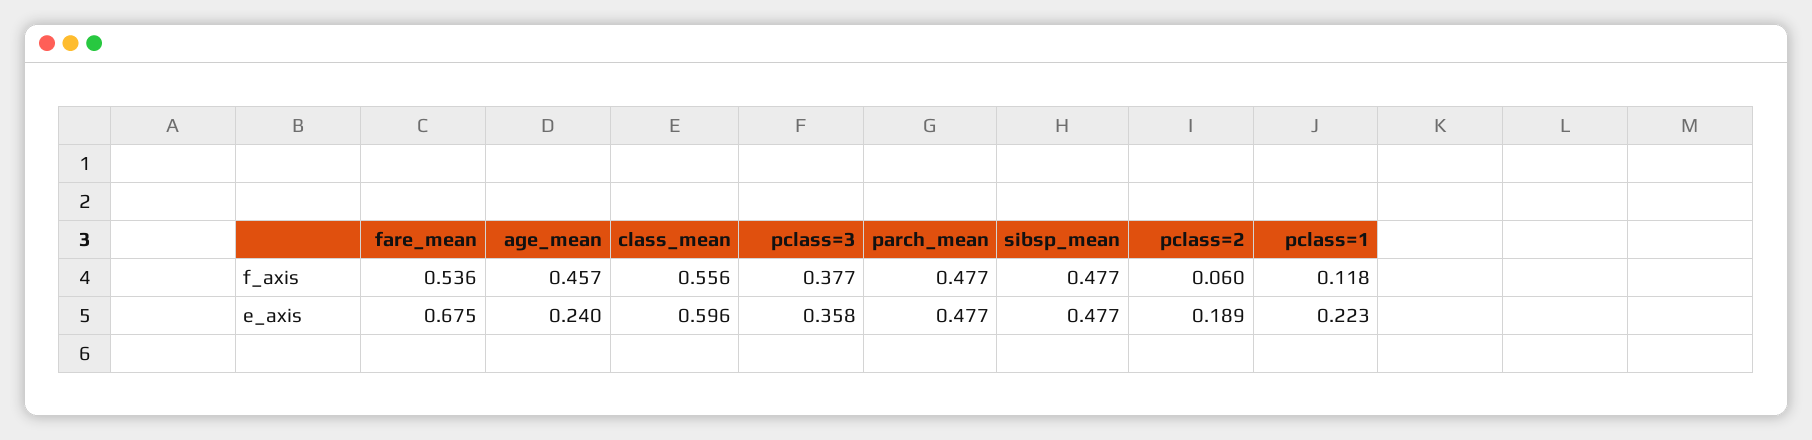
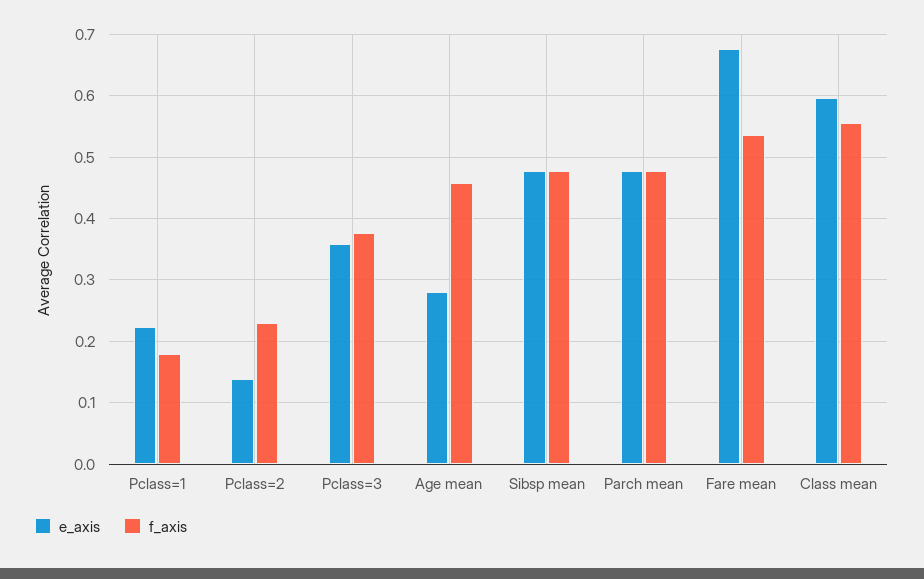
  {
    "f_axis": {
      "fare_mean": 0.536,
      "age_mean": 0.457,
      "class_mean": 0.556,
      "pclass=3": 0.377,
      "parch_mean": 0.477,
      "sibsp_mean": 0.477,
-     "pclass=2": 0.06,
+     "pclass=2": 0.23,
-     "pclass=1": 0.118
+     "pclass=1": 0.18
    },
    "e_axis": {
      "fare_mean": 0.675,
-     "age_mean": 0.24,
+     "age_mean": 0.28,
      "class_mean": 0.596,
      "pclass=3": 0.358,
      "parch_mean": 0.477,
      "sibsp_mean": 0.477,
-     "pclass=2": 0.189,
+     "pclass=2": 0.14,
      "pclass=1": 0.223
    }
  }

